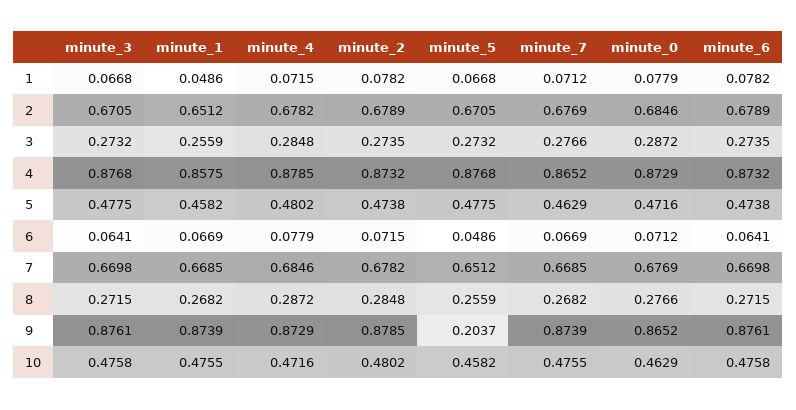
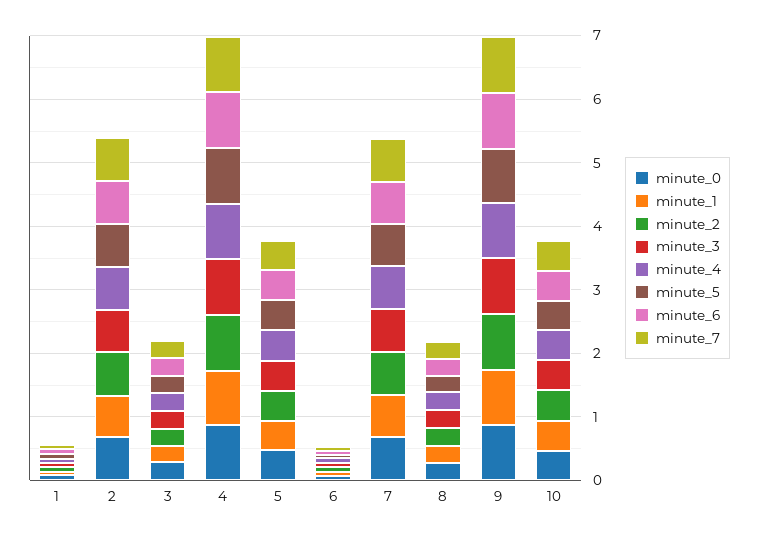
  {
    "minute_3": {
      "1": 0.0668,
      "2": 0.6705,
      "3": 0.2732,
      "4": 0.8768,
      "5": 0.4775,
      "6": 0.0641,
      "7": 0.6698,
      "8": 0.2715,
      "9": 0.8761,
      "10": 0.4758
    },
    "minute_1": {
      "1": 0.0486,
      "2": 0.6512,
      "3": 0.2559,
      "4": 0.8575,
      "5": 0.4582,
      "6": 0.0669,
      "7": 0.6685,
      "8": 0.2682,
      "9": 0.8739,
      "10": 0.4755
    },
    "minute_4": {
      "1": 0.0715,
      "2": 0.6782,
      "3": 0.2848,
      "4": 0.8785,
      "5": 0.4802,
      "6": 0.0779,
      "7": 0.6846,
      "8": 0.2872,
      "9": 0.8729,
      "10": 0.4716
    },
    "minute_2": {
      "1": 0.0782,
      "2": 0.6789,
      "3": 0.2735,
      "4": 0.8732,
      "5": 0.4738,
      "6": 0.0715,
      "7": 0.6782,
      "8": 0.2848,
      "9": 0.8785,
      "10": 0.4802
    },
    "minute_5": {
      "1": 0.0668,
      "2": 0.6705,
      "3": 0.2732,
      "4": 0.8768,
      "5": 0.4775,
      "6": 0.0486,
      "7": 0.6512,
      "8": 0.2559,
-     "9": 0.2037,
+     "9": 0.8,
      "10": 0.4582
    },
    "minute_7": {
      "1": 0.0712,
      "2": 0.6769,
      "3": 0.2766,
      "4": 0.8652,
      "5": 0.4629,
      "6": 0.0669,
      "7": 0.6685,
      "8": 0.2682,
      "9": 0.8739,
      "10": 0.4755
    },
    "minute_0": {
      "1": 0.0779,
      "2": 0.6846,
      "3": 0.2872,
      "4": 0.8729,
      "5": 0.4716,
      "6": 0.0712,
      "7": 0.6769,
      "8": 0.2766,
      "9": 0.8652,
      "10": 0.4629
    },
    "minute_6": {
      "1": 0.0782,
      "2": 0.6789,
      "3": 0.2735,
      "4": 0.8732,
      "5": 0.4738,
      "6": 0.0641,
      "7": 0.6698,
      "8": 0.2715,
      "9": 0.8761,
      "10": 0.4758
    }
  }

